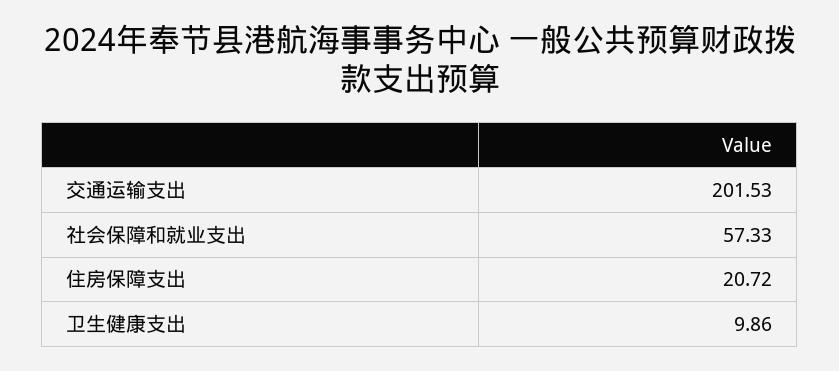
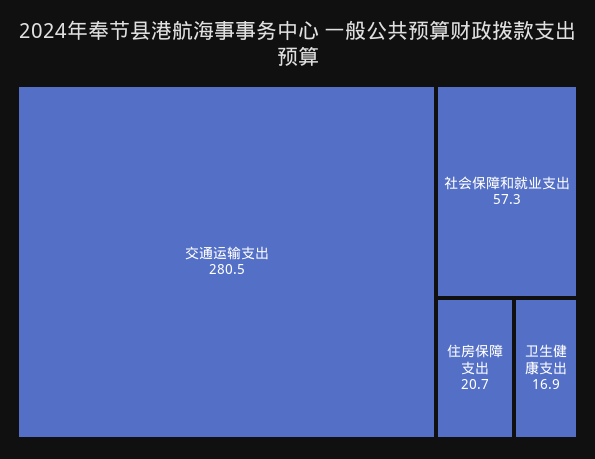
  {
-   "交通运输支出": 201.53,
+   "交通运输支出": 280.5,
    "社会保障和就业支出": 57.33,
    "住房保障支出": 20.72,
-   "卫生健康支出": 9.86
+   "卫生健康支出": 16.9
  }

